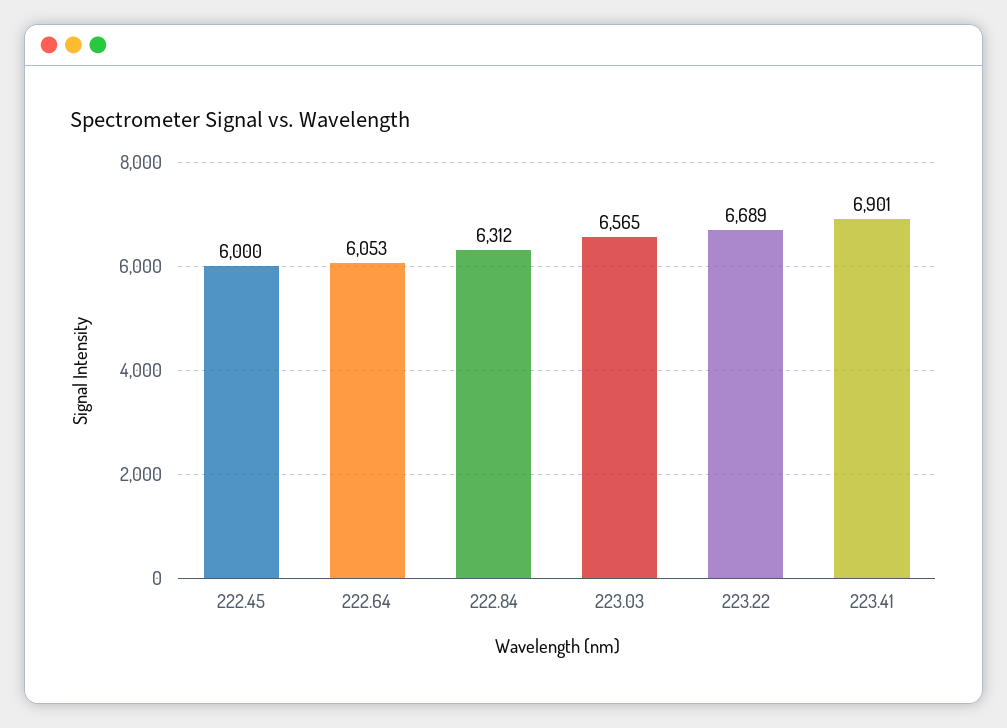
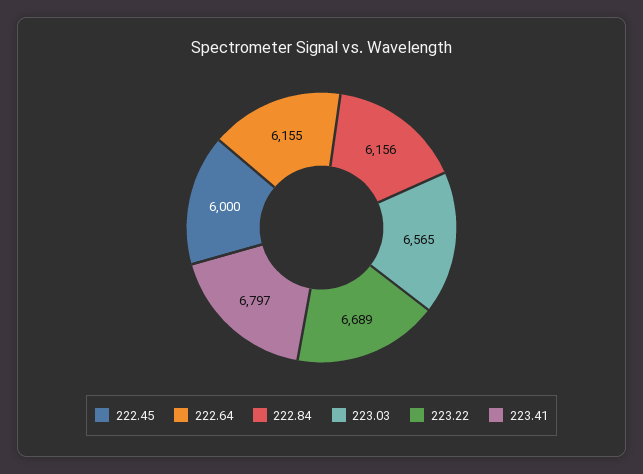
  {
    "222.45": 6000,
-   "222.64": 6053,
+   "222.64": 6155,
-   "222.84": 6312,
+   "222.84": 6156,
    "223.03": 6565,
    "223.22": 6689,
-   "223.41": 6901
+   "223.41": 6797
  }

